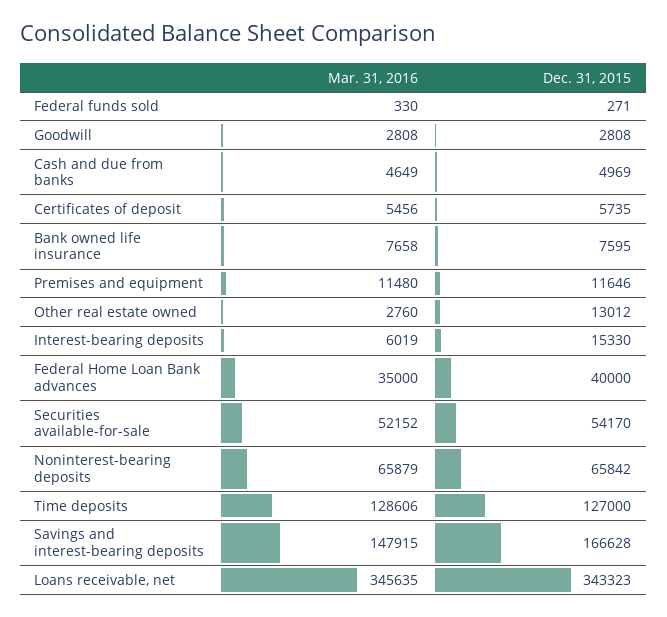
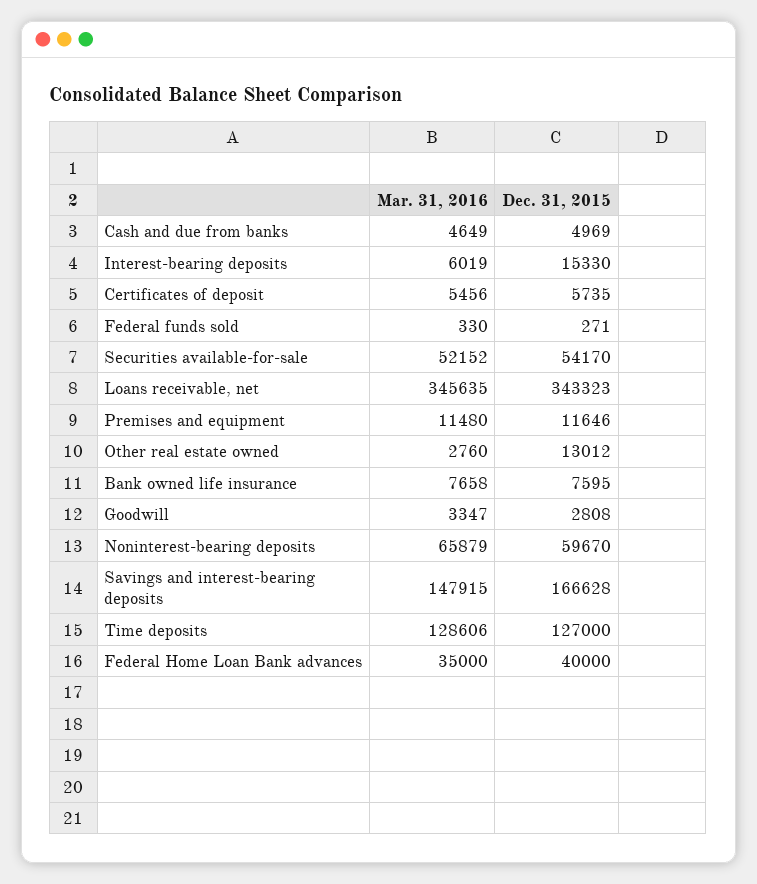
  {
    "Mar. 31, 2016": {
      "Federal funds sold": 330,
-     "Goodwill": 2808,
+     "Goodwill": 3347,
      "Cash and due from banks": 4649,
      "Certificates of deposit": 5456,
      "Bank owned life insurance": 7658,
      "Premises and equipment": 11480,
      "Other real estate owned": 2760,
      "Interest-bearing deposits": 6019,
      "Federal Home Loan Bank advances": 35000,
      "Securities available-for-sale": 52152,
      "Noninterest-bearing deposits": 65879,
      "Time deposits": 128606,
      "Savings and interest-bearing deposits": 147915,
      "Loans receivable, net": 345635
    },
    "Dec. 31, 2015": {
      "Federal funds sold": 271,
      "Goodwill": 2808,
      "Cash and due from banks": 4969,
      "Certificates of deposit": 5735,
      "Bank owned life insurance": 7595,
      "Premises and equipment": 11646,
      "Other real estate owned": 13012,
      "Interest-bearing deposits": 15330,
      "Federal Home Loan Bank advances": 40000,
      "Securities available-for-sale": 54170,
-     "Noninterest-bearing deposits": 65842,
+     "Noninterest-bearing deposits": 59670,
      "Time deposits": 127000,
      "Savings and interest-bearing deposits": 166628,
      "Loans receivable, net": 343323
    }
  }

